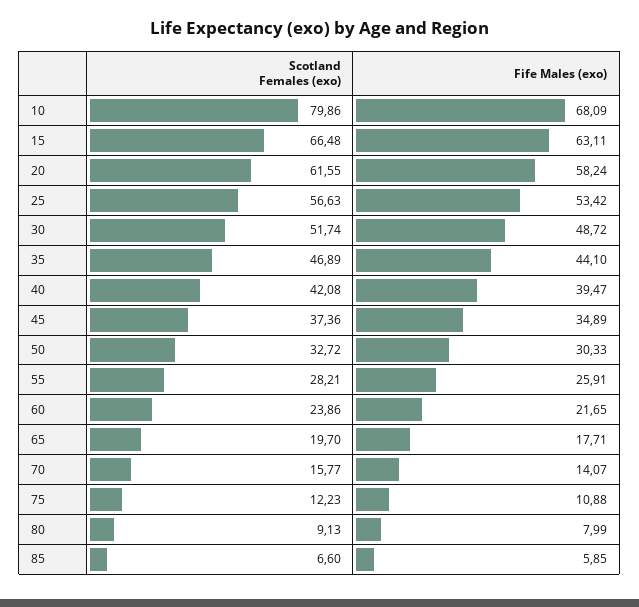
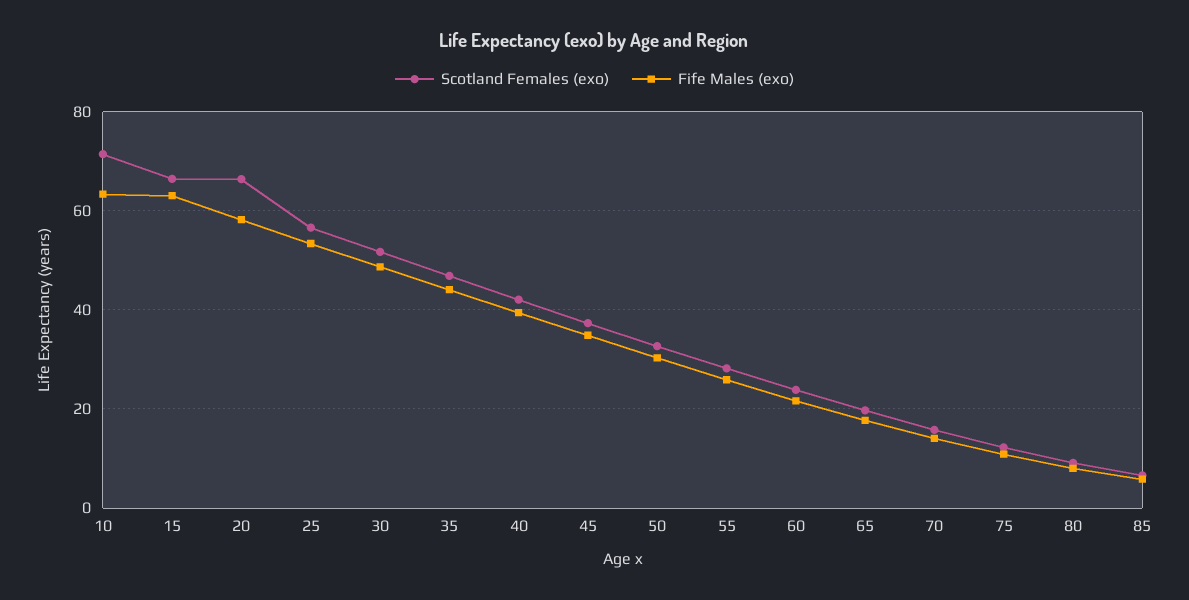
  {
    "Scotland Females (exo)": {
-     "10": 79.86,
+     "10": 72,
      "15": 66.48,
-     "20": 61.55,
+     "20": 66,
      "25": 56.63,
      "30": 51.74,
      "35": 46.89,
      "40": 42.08,
      "45": 37.36,
      "50": 32.72,
      "55": 28.21,
      "60": 23.86,
      "65": 19.7,
      "70": 15.77,
      "75": 12.23,
      "80": 9.13,
      "85": 6.6
    },
    "Fife Males (exo)": {
-     "10": 68.09,
+     "10": 64,
      "15": 63.11,
      "20": 58.24,
      "25": 53.42,
      "30": 48.72,
      "35": 44.1,
      "40": 39.47,
      "45": 34.89,
      "50": 30.33,
      "55": 25.91,
      "60": 21.65,
      "65": 17.71,
      "70": 14.07,
      "75": 10.88,
      "80": 7.99,
      "85": 5.85
    }
  }

